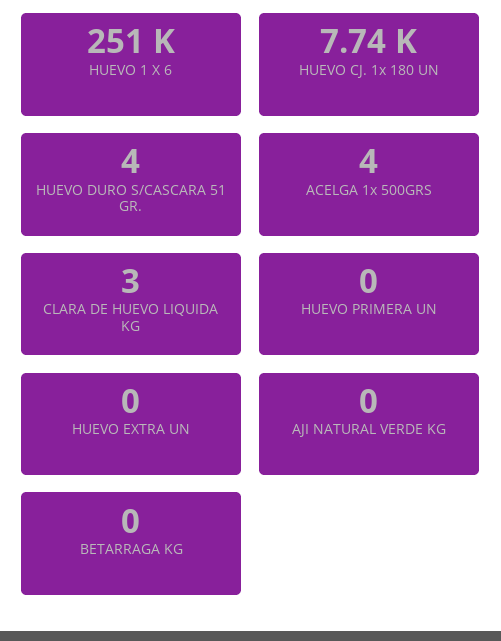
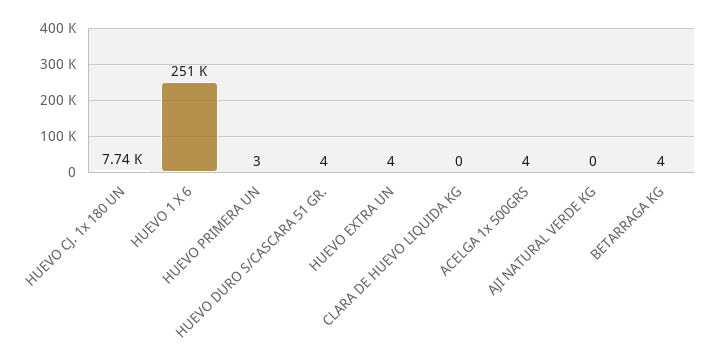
  {
    "HUEVO 1 X 6": 251000,
    "HUEVO CJ. 1x 180 UN": 7740,
    "HUEVO DURO S/CASCARA 51 GR.": 4,
    "ACELGA 1x 500GRS": 4,
-   "CLARA DE HUEVO LIQUIDA KG": 3,
+   "CLARA DE HUEVO LIQUIDA KG": 0,
-   "HUEVO PRIMERA UN": 0,
+   "HUEVO PRIMERA UN": 3,
-   "HUEVO EXTRA UN": 0,
+   "HUEVO EXTRA UN": 4,
    "AJI NATURAL VERDE KG": 0,
-   "BETARRAGA KG": 0
+   "BETARRAGA KG": 4
  }

